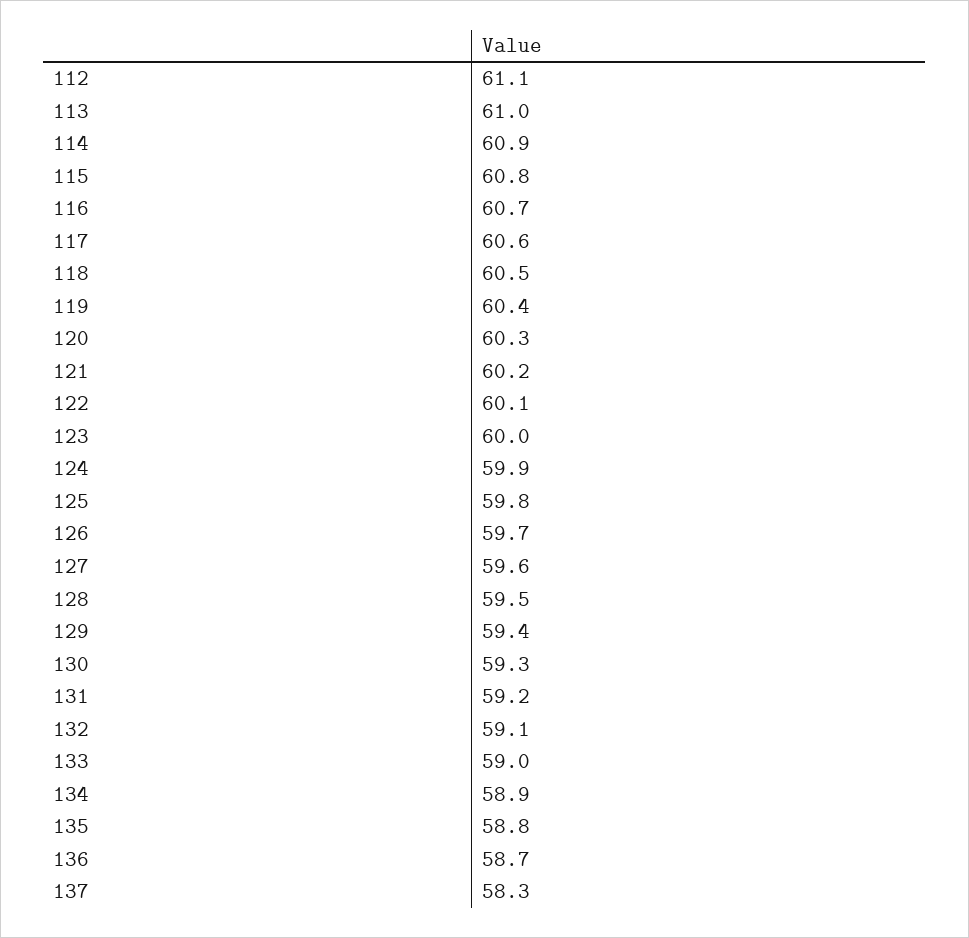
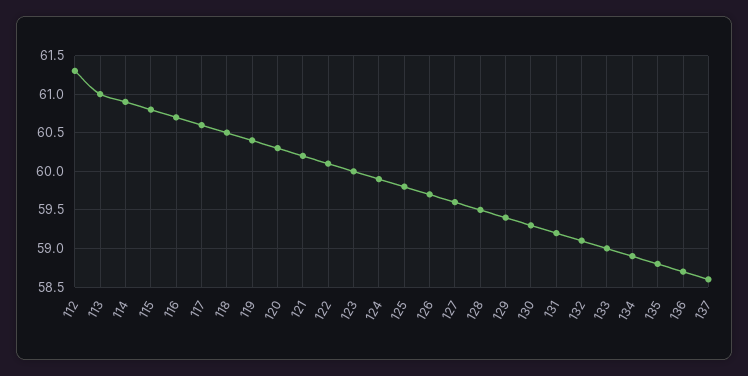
  {
-   "112": 61.1,
+   "112": 61.3,
    "113": 61,
    "114": 60.9,
    "115": 60.8,
    "116": 60.7,
    "117": 60.6,
    "118": 60.5,
    "119": 60.4,
    "120": 60.3,
    "121": 60.2,
    "122": 60.1,
    "123": 60,
    "124": 59.9,
    "125": 59.8,
    "126": 59.7,
    "127": 59.6,
    "128": 59.5,
    "129": 59.4,
    "130": 59.3,
    "131": 59.2,
    "132": 59.1,
    "133": 59,
    "134": 58.9,
    "135": 58.8,
    "136": 58.7,
-   "137": 58.3
+   "137": 58.6
  }

